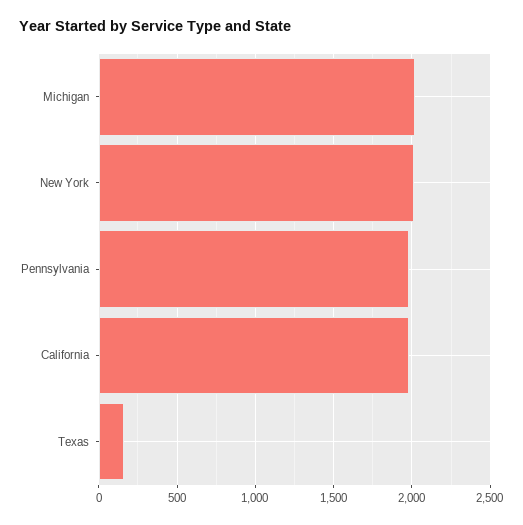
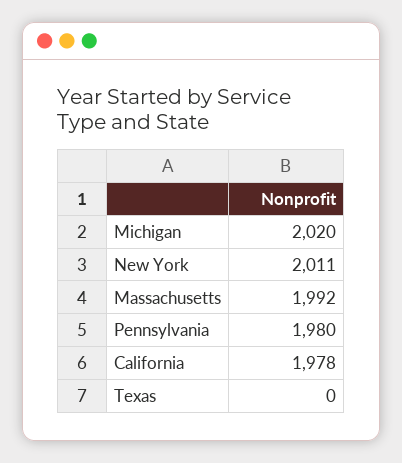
  {
    "Michigan": 2020,
    "New York": 2011,
    "Pennsylvania": 1980,
    "California": 1978,
-   "Texas": 150
+   "Texas": 0,
+   "Massachusetts": 1992
  }

